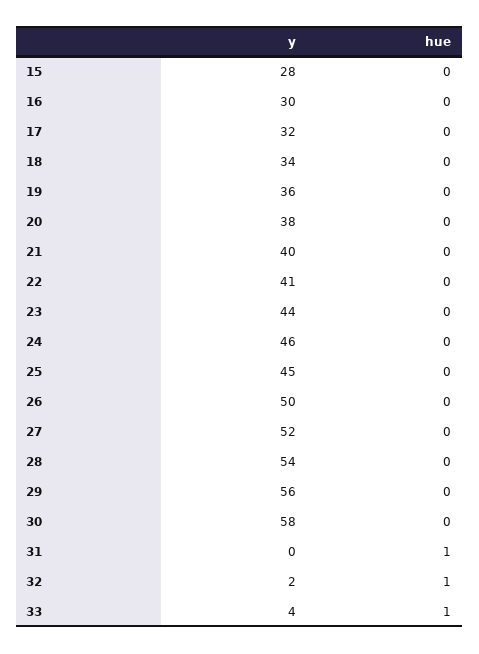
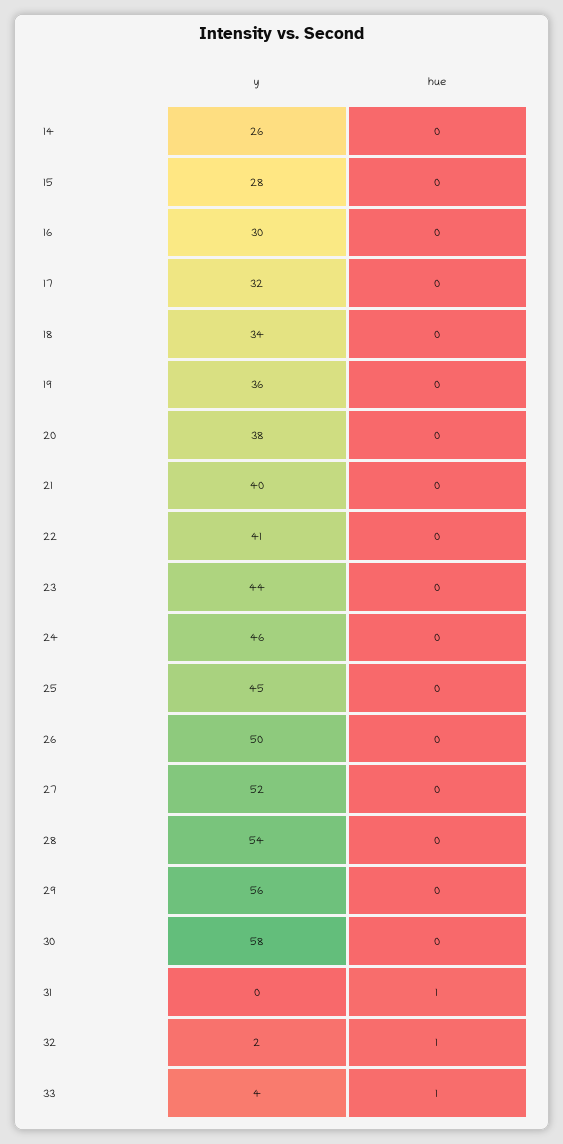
  {
    "y": {
      "15": 28,
      "16": 30,
      "17": 32,
      "18": 34,
      "19": 36,
      "20": 38,
      "21": 40,
      "22": 41,
      "23": 44,
      "24": 46,
      "25": 45,
      "26": 50,
      "27": 52,
      "28": 54,
      "29": 56,
      "30": 58,
      "31": 0,
      "32": 2,
-     "33": 4
+     "33": 4,
+     "14": 26
    },
    "hue": {
      "15": 0,
      "16": 0,
      "17": 0,
      "18": 0,
      "19": 0,
      "20": 0,
      "21": 0,
      "22": 0,
      "23": 0,
      "24": 0,
      "25": 0,
      "26": 0,
      "27": 0,
      "28": 0,
      "29": 0,
      "30": 0,
      "31": 1,
      "32": 1,
-     "33": 1
+     "33": 1,
+     "14": 0
    }
  }

